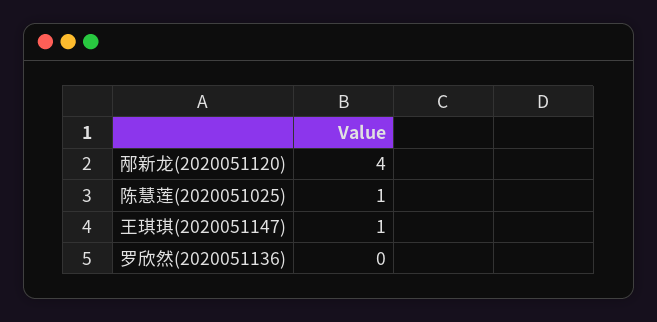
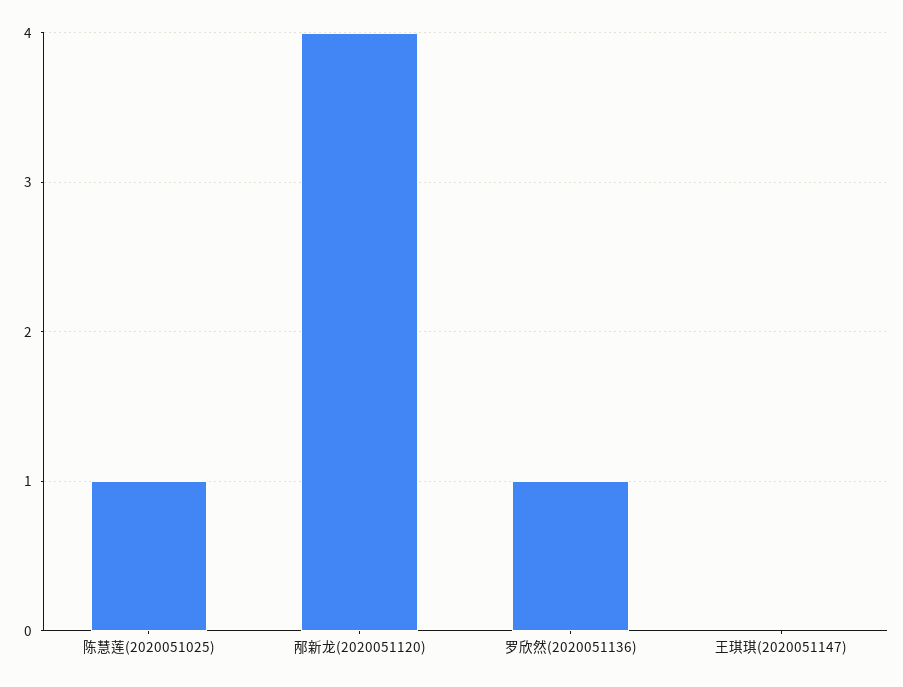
  {
    "邴新龙(2020051120)": 4,
    "陈慧莲(2020051025)": 1,
-   "王琪琪(2020051147)": 1,
+   "王琪琪(2020051147)": 0,
-   "罗欣然(2020051136)": 0
+   "罗欣然(2020051136)": 1
  }

